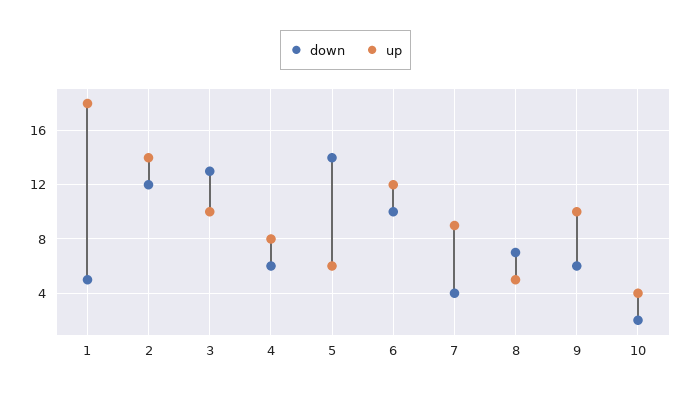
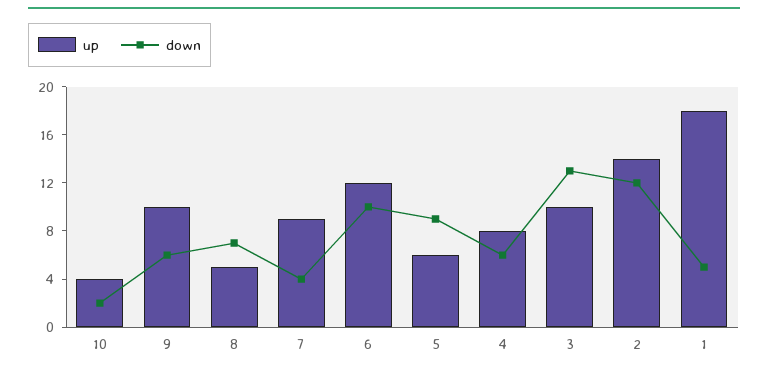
  {
    "down": {
      "1": 5,
      "2": 12,
      "3": 13,
      "4": 6,
-     "5": 14,
+     "5": 9,
      "6": 10,
      "7": 4,
      "8": 7,
      "9": 6,
      "10": 2
    },
    "up": {
      "1": 18,
      "2": 14,
      "3": 10,
      "4": 8,
      "5": 6,
      "6": 12,
      "7": 9,
      "8": 5,
      "9": 10,
      "10": 4
    }
  }

